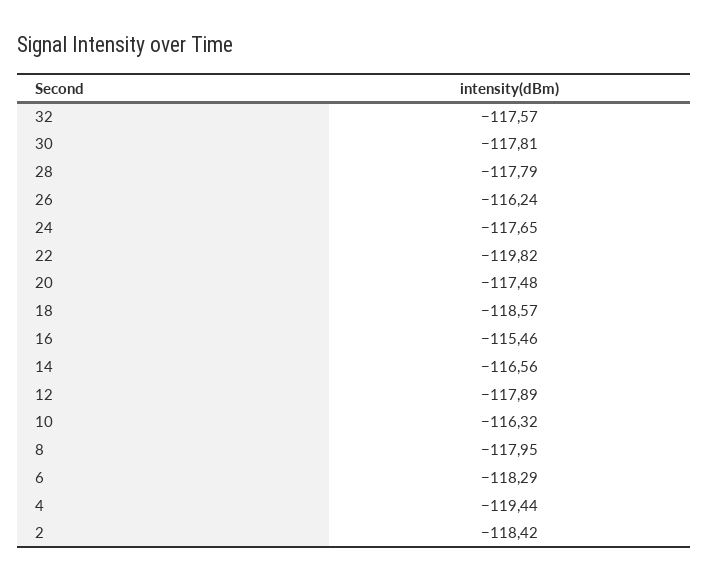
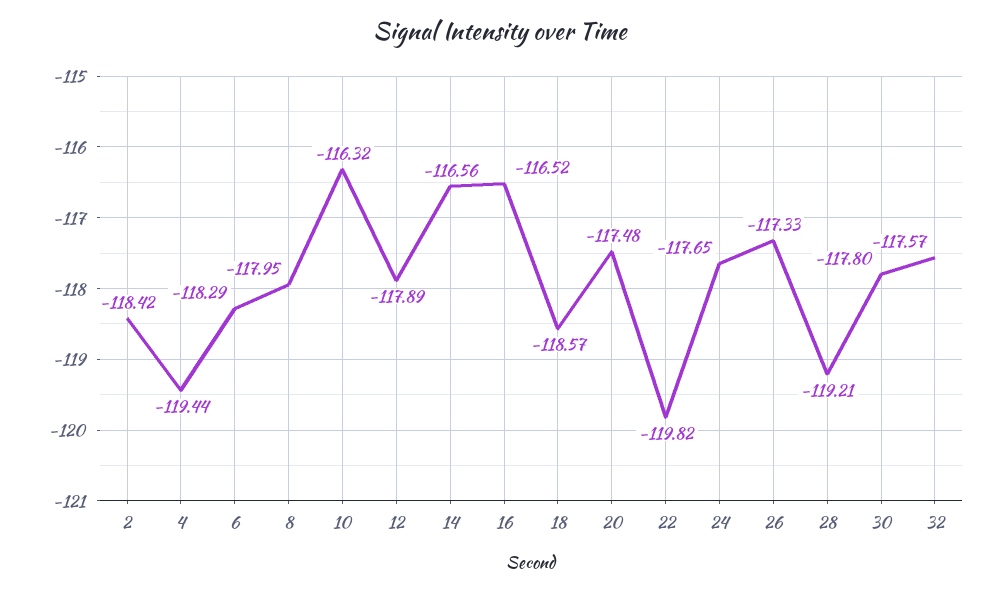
  {
    "32": -117.57,
-   "30": -117.81,
+   "30": -117.8,
-   "28": -117.79,
+   "28": -119.21,
-   "26": -116.24,
+   "26": -117.33,
    "24": -117.65,
    "22": -119.82,
    "20": -117.48,
    "18": -118.57,
-   "16": -115.46,
+   "16": -116.52,
    "14": -116.56,
    "12": -117.89,
    "10": -116.32,
    "8": -117.95,
    "6": -118.29,
    "4": -119.44,
    "2": -118.42
  }

